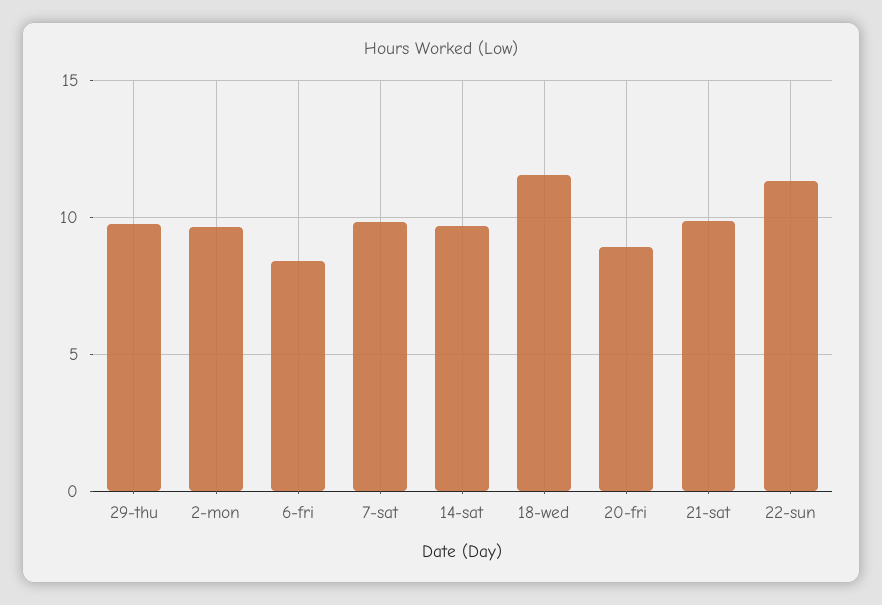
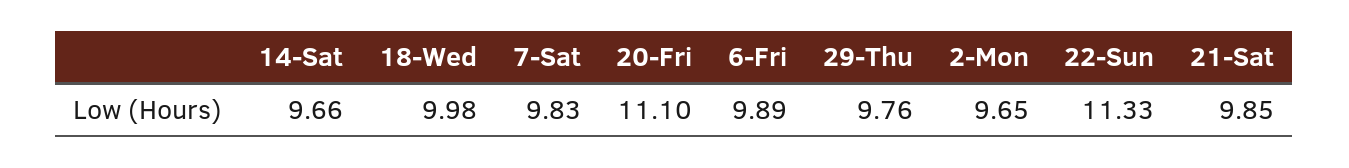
  {
    "29-thu": 9.76,
    "2-mon": 9.65,
-   "6-fri": 8.5,
+   "6-fri": 9.89,
    "7-sat": 9.83,
    "14-sat": 9.66,
-   "18-wed": 11.5,
+   "18-wed": 9.98,
-   "20-fri": 9,
+   "20-fri": 11.1,
    "21-sat": 9.85,
    "22-sun": 11.33
  }

